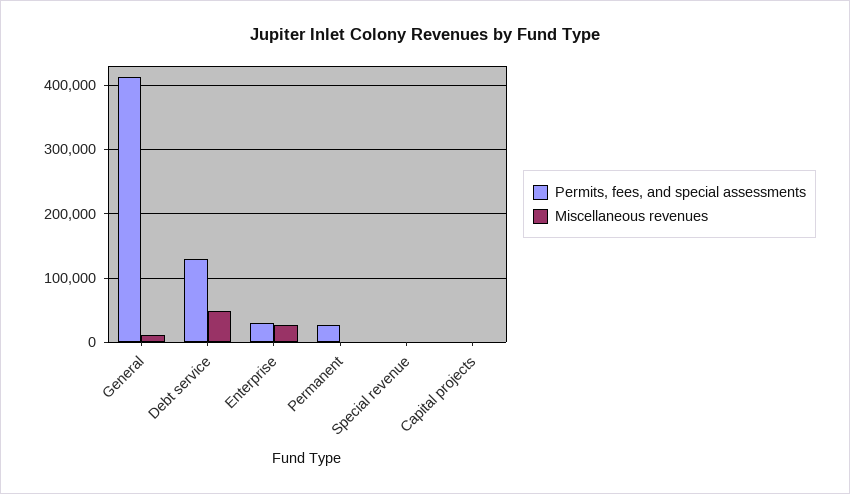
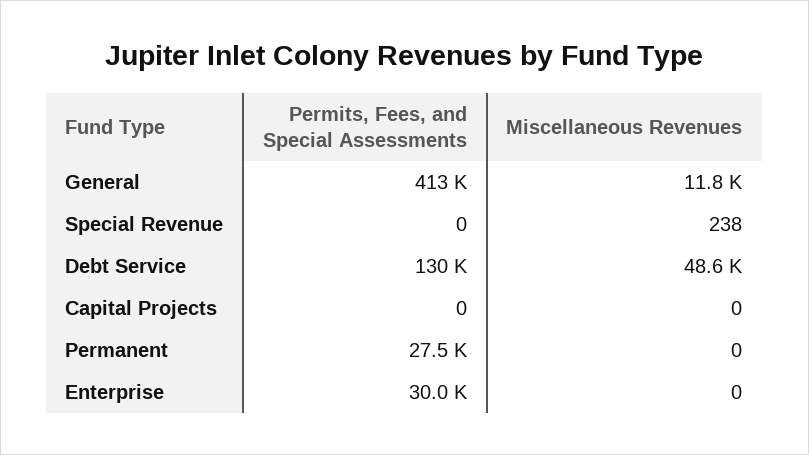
  {
    "Permits, fees, and special assessments": {
      "General": 413000,
      "Debt service": 130000,
      "Enterprise": 30000,
      "Permanent": 27500,
      "Special revenue": 0,
      "Capital projects": 0
    },
    "Miscellaneous revenues": {
      "General": 11800,
      "Debt service": 48600,
-     "Enterprise": 30000,
+     "Enterprise": 0,
      "Permanent": 0,
      "Special revenue": 238,
      "Capital projects": 0
    }
  }

